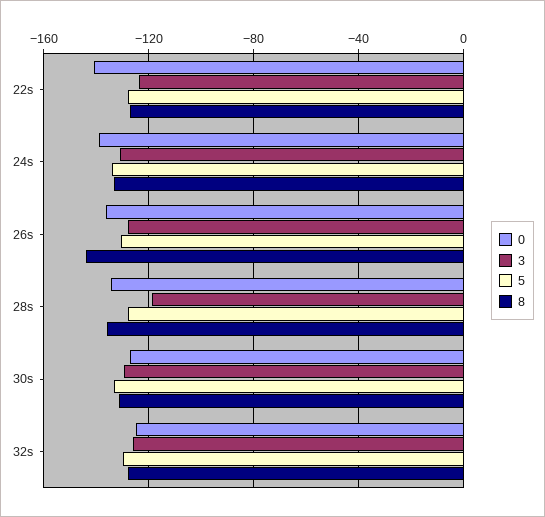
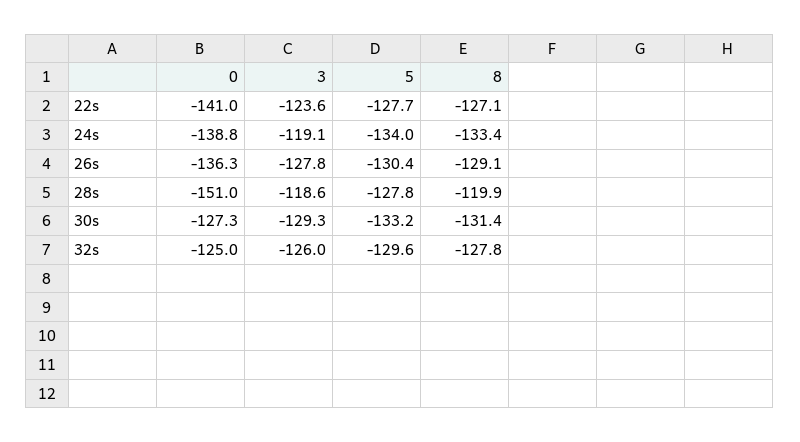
  {
    "0": {
      "22s": -141,
      "24s": -138.8,
      "26s": -136.3,
-     "28s": -135,
+     "28s": -151,
      "30s": -127.3,
      "32s": -125
    },
    "3": {
      "22s": -123.6,
-     "24s": -130,
+     "24s": -119.1,
      "26s": -127.8,
      "28s": -118.6,
      "30s": -129.3,
      "32s": -126
    },
    "5": {
      "22s": -127.7,
      "24s": -134,
      "26s": -130.4,
      "28s": -127.8,
      "30s": -133.2,
      "32s": -129.6
    },
    "8": {
      "22s": -127.1,
      "24s": -133.4,
-     "26s": -145,
+     "26s": -129.1,
-     "28s": -135,
+     "28s": -119.9,
      "30s": -131.4,
      "32s": -127.8
    }
  }

